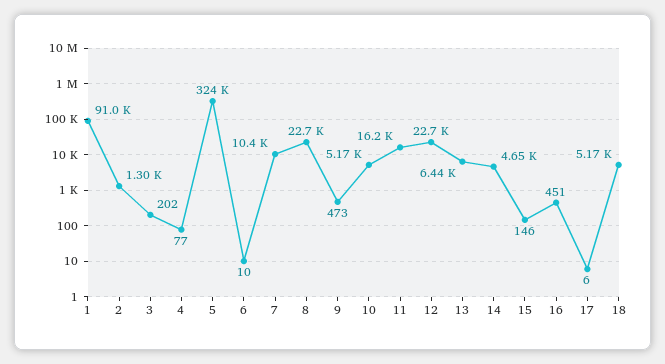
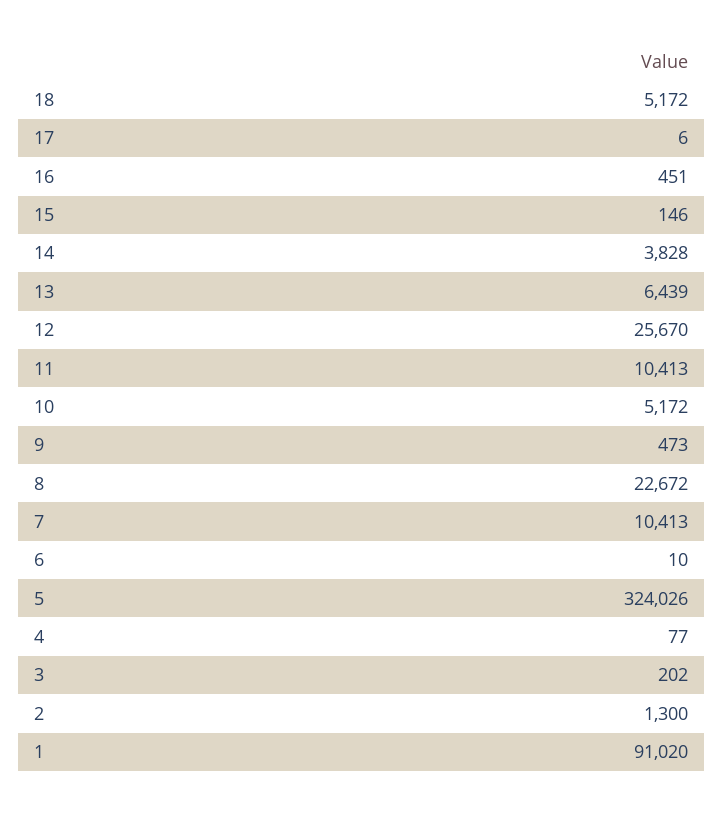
  {
    "1": 91020,
    "2": 1300,
    "3": 202,
    "4": 77,
    "5": 324026,
    "6": 10,
    "7": 10413,
    "8": 22672,
    "9": 473,
    "10": 5172,
-   "11": 16200,
+   "11": 10413,
-   "12": 22700,
+   "12": 25670,
    "13": 6439,
-   "14": 4650,
+   "14": 3828,
    "15": 146,
    "16": 451,
    "17": 6,
    "18": 5172
  }

